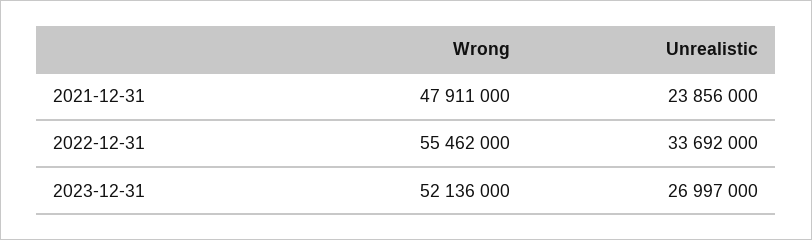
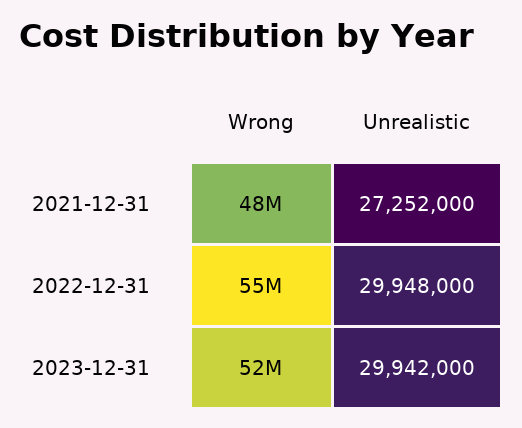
  {
    "Wrong": {
      "2021-12-31": 47911000,
      "2022-12-31": 55462000,
      "2023-12-31": 52136000
    },
    "Unrealistic": {
-     "2021-12-31": 23856000,
+     "2021-12-31": 27252000,
-     "2022-12-31": 33692000,
+     "2022-12-31": 29948000,
-     "2023-12-31": 26997000
+     "2023-12-31": 29942000
    }
  }

